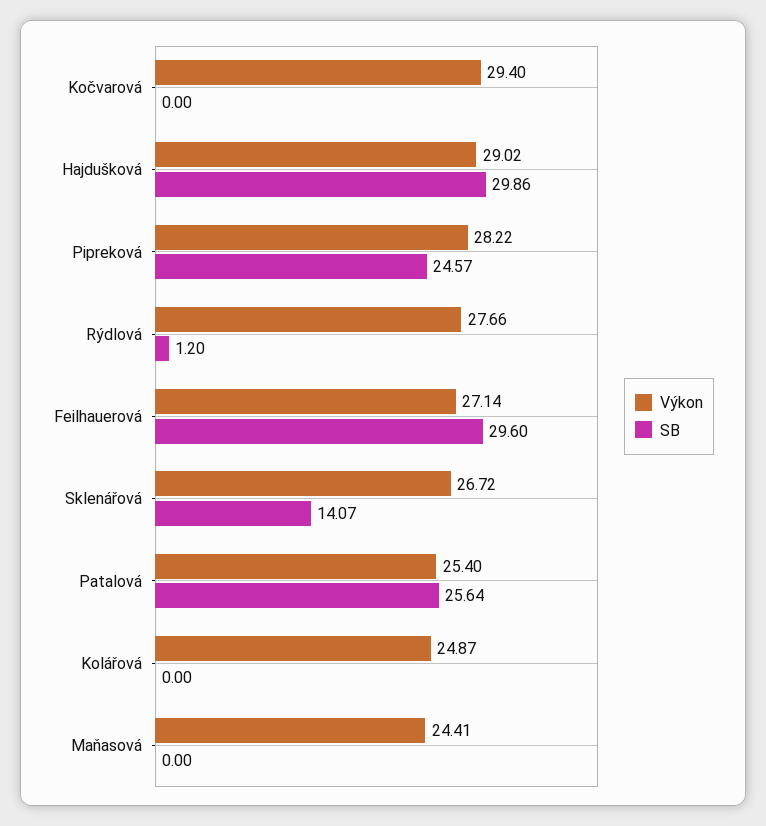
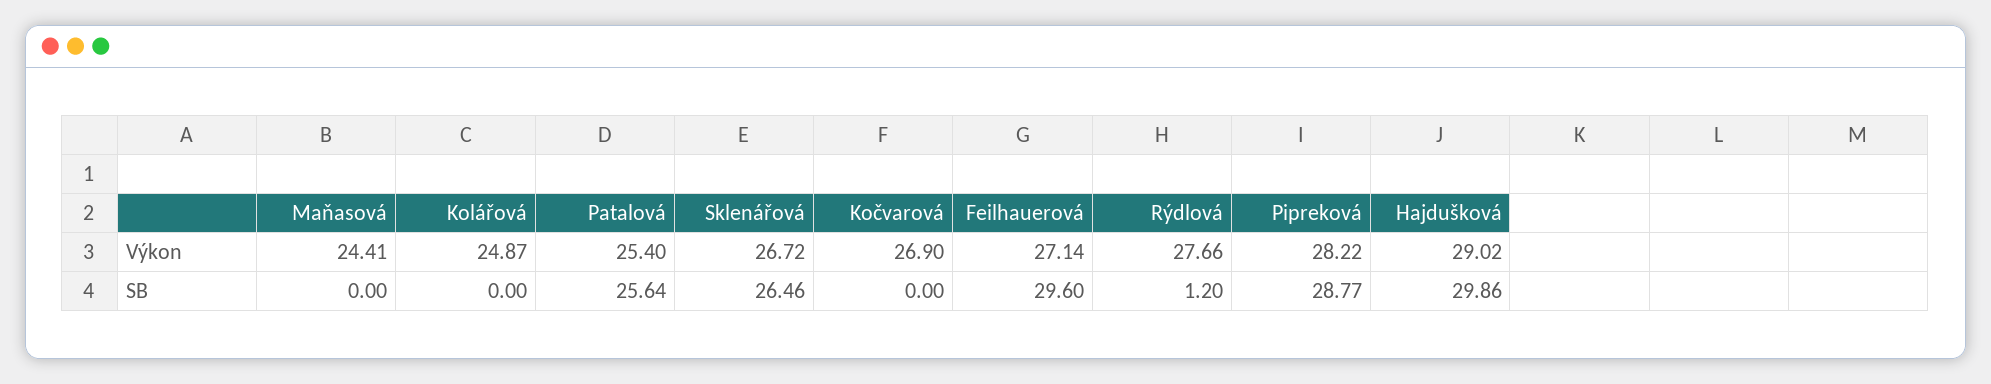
  {
    "Výkon": {
-     "Kočvarová": 29.4,
+     "Kočvarová": 26.9,
      "Hajdušková": 29.02,
      "Pipreková": 28.22,
      "Rýdlová": 27.66,
      "Feilhauerová": 27.14,
      "Sklenářová": 26.72,
      "Patalová": 25.4,
      "Kolářová": 24.87,
      "Maňasová": 24.41
    },
    "SB": {
      "Kočvarová": 0,
      "Hajdušková": 29.86,
-     "Pipreková": 24.57,
+     "Pipreková": 28.77,
      "Rýdlová": 1.2,
      "Feilhauerová": 29.6,
-     "Sklenářová": 14.07,
+     "Sklenářová": 26.46,
      "Patalová": 25.64,
      "Kolářová": 0,
      "Maňasová": 0
    }
  }

